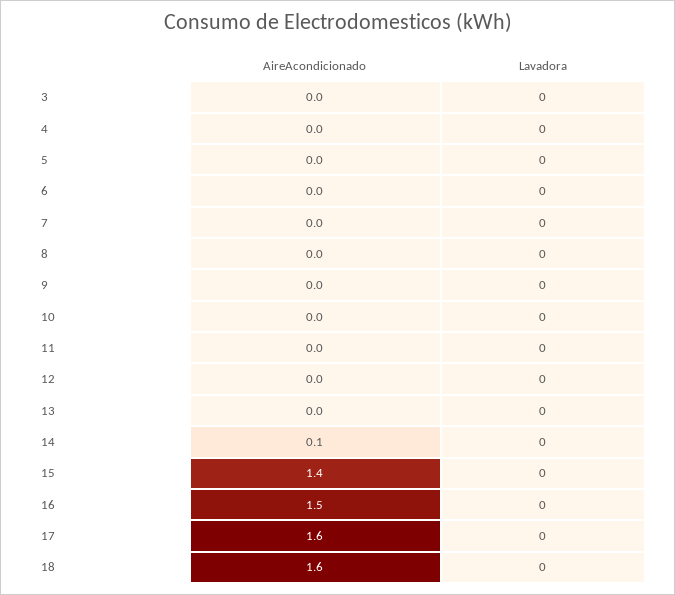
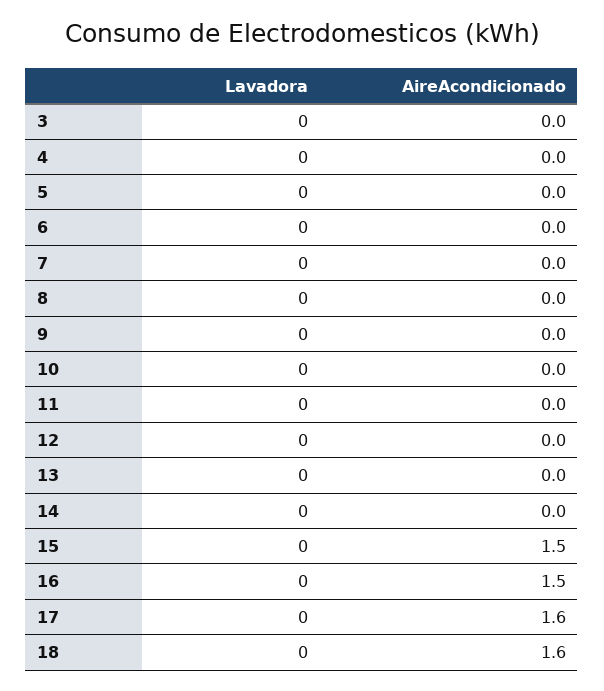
  {
    "AireAcondicionado": {
      "3": 0,
      "4": 0,
      "5": 0,
      "6": 0,
      "7": 0,
      "8": 0,
      "9": 0,
      "10": 0,
      "11": 0,
      "12": 0,
      "13": 0,
-     "14": 0.1,
+     "14": 0,
-     "15": 1.4,
+     "15": 1.5,
      "16": 1.5,
      "17": 1.6,
      "18": 1.6
    },
    "Lavadora": {
      "3": 0,
      "4": 0,
      "5": 0,
      "6": 0,
      "7": 0,
      "8": 0,
      "9": 0,
      "10": 0,
      "11": 0,
      "12": 0,
      "13": 0,
      "14": 0,
      "15": 0,
      "16": 0,
      "17": 0,
      "18": 0
    }
  }

